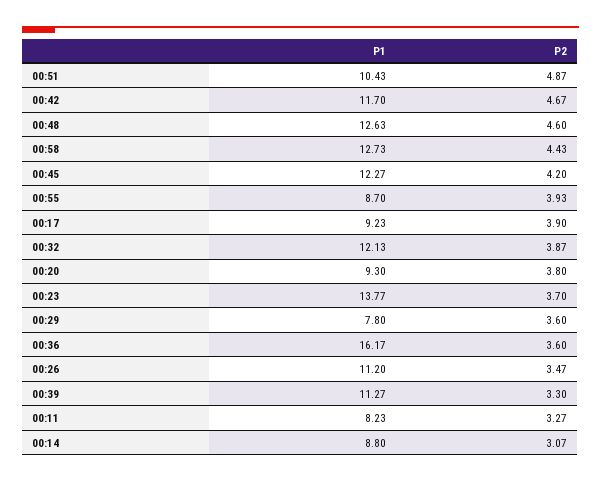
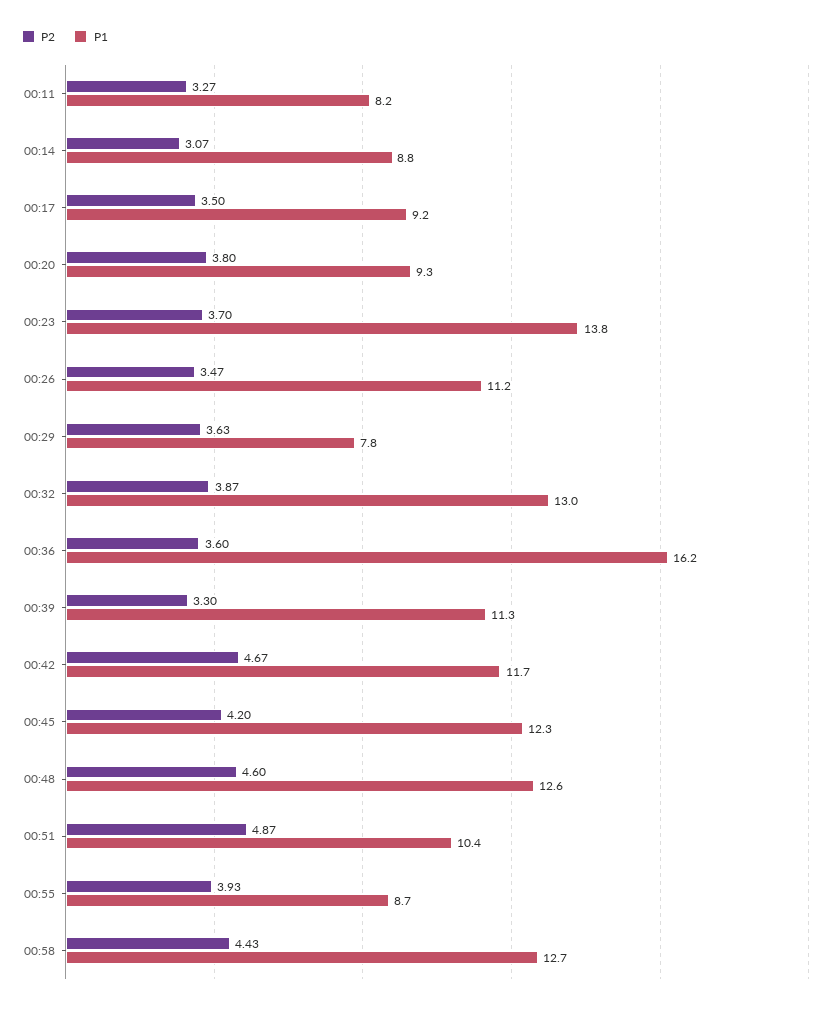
  {
    "P1": {
      "00:51": 10.43,
      "00:42": 11.7,
      "00:48": 12.63,
      "00:58": 12.73,
      "00:45": 12.27,
      "00:55": 8.7,
      "00:17": 9.23,
-     "00:32": 12.13,
+     "00:32": 13,
      "00:20": 9.3,
      "00:23": 13.77,
      "00:29": 7.8,
      "00:36": 16.17,
      "00:26": 11.2,
      "00:39": 11.27,
      "00:11": 8.23,
      "00:14": 8.8
    },
    "P2": {
      "00:51": 4.87,
      "00:42": 4.67,
      "00:48": 4.6,
      "00:58": 4.43,
      "00:45": 4.2,
      "00:55": 3.93,
-     "00:17": 3.9,
+     "00:17": 3.5,
      "00:32": 3.87,
      "00:20": 3.8,
      "00:23": 3.7,
-     "00:29": 3.6,
+     "00:29": 3.63,
      "00:36": 3.6,
      "00:26": 3.47,
      "00:39": 3.3,
      "00:11": 3.27,
      "00:14": 3.07
    }
  }

